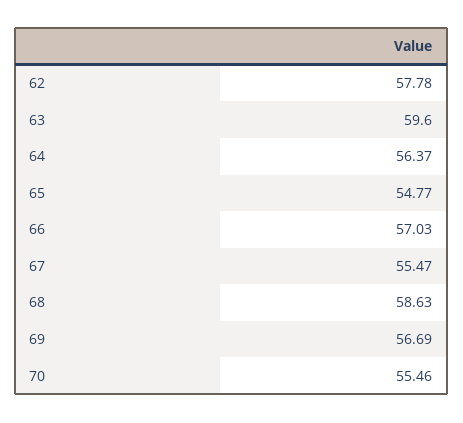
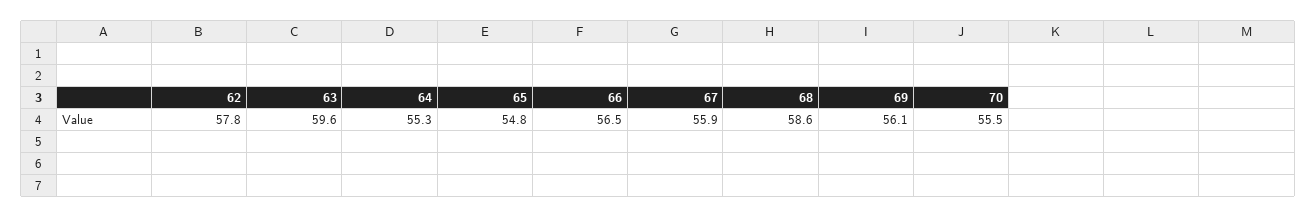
  {
    "62": 57.78,
    "63": 59.6,
-   "64": 56.37,
+   "64": 55.3,
    "65": 54.77,
-   "66": 57.03,
+   "66": 56.5,
-   "67": 55.47,
+   "67": 55.9,
    "68": 58.63,
-   "69": 56.69,
+   "69": 56.1,
    "70": 55.46
  }

